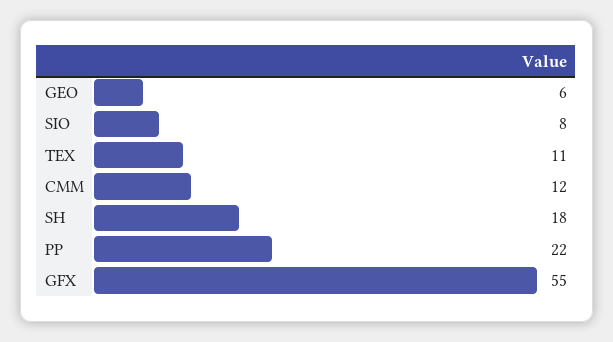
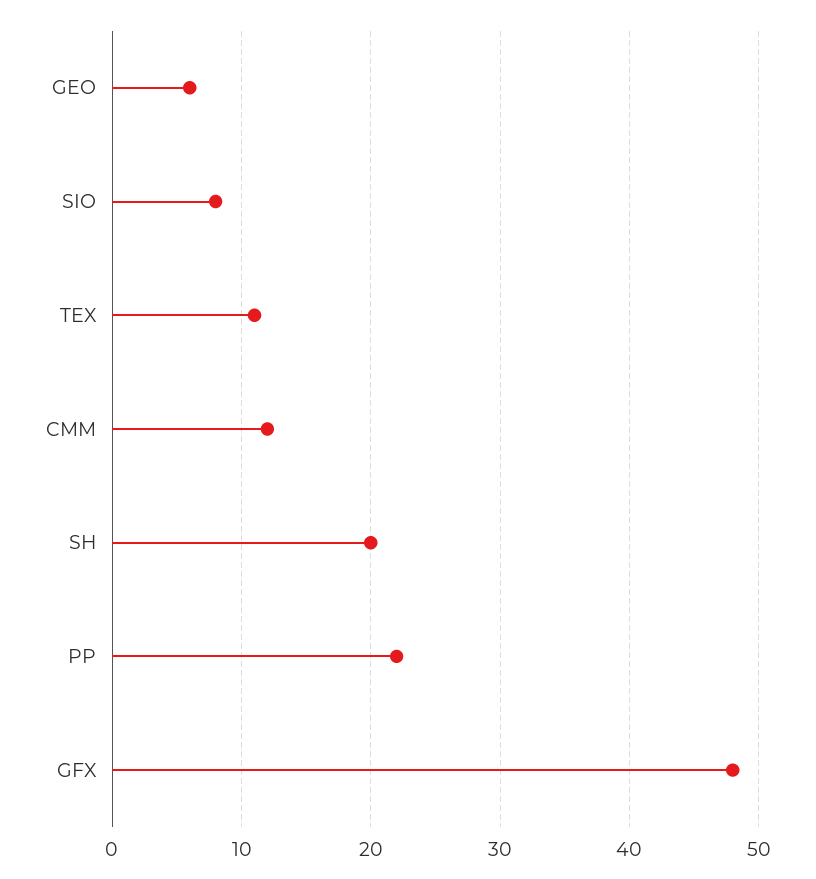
  {
    "GEO": 6,
    "SIO": 8,
    "TEX": 11,
    "CMM": 12,
-   "SH": 18,
+   "SH": 20,
    "PP": 22,
-   "GFX": 55
+   "GFX": 48
  }

